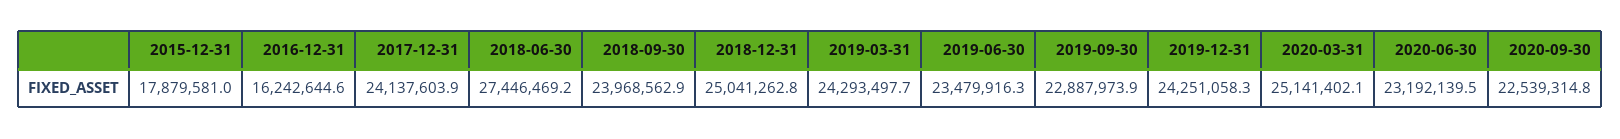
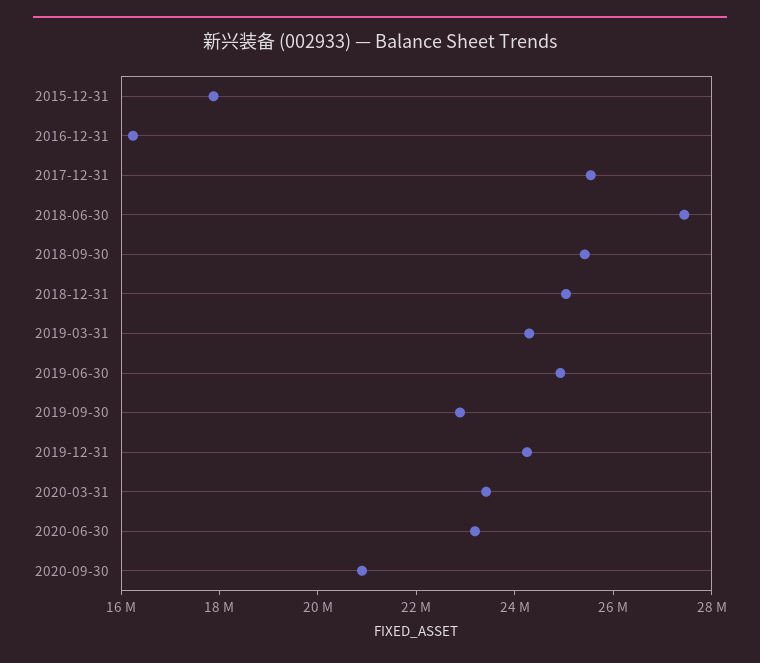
  {
    "2015-12-31": 17879581,
    "2016-12-31": 16242644.6,
-   "2017-12-31": 24137603.9,
+   "2017-12-31": 25500000,
    "2018-06-30": 27446469.2,
-   "2018-09-30": 23968562.9,
+   "2018-09-30": 25500000,
    "2018-12-31": 25041262.8,
    "2019-03-31": 24293497.7,
-   "2019-06-30": 23479916.3,
+   "2019-06-30": 25000000,
    "2019-09-30": 22887973.9,
    "2019-12-31": 24251058.3,
-   "2020-03-31": 25141402.1,
+   "2020-03-31": 23500000,
    "2020-06-30": 23192139.5,
-   "2020-09-30": 22539314.8
+   "2020-09-30": 21000000
  }

